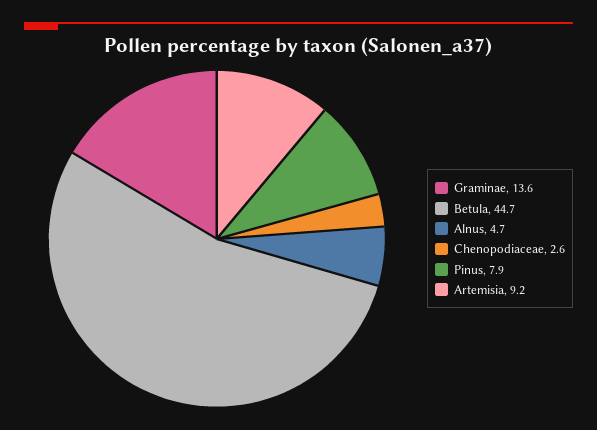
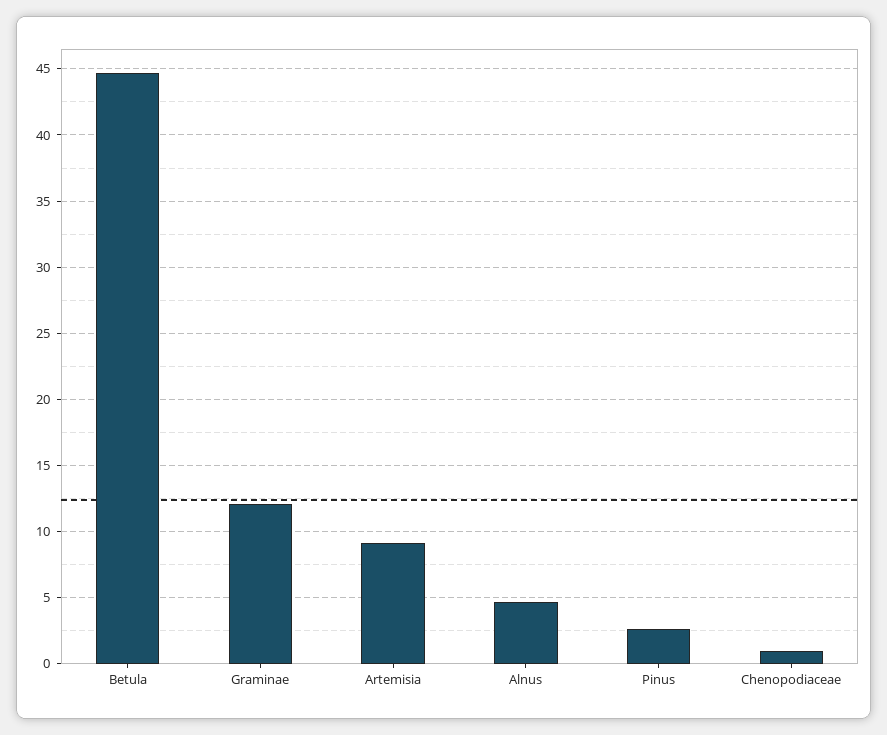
  {
-   "Graminae": 13.6,
+   "Graminae": 12,
    "Betula": 44.7,
    "Alnus": 4.7,
-   "Chenopodiaceae": 2.6,
+   "Chenopodiaceae": 1,
-   "Pinus": 7.9,
+   "Pinus": 2.5,
    "Artemisia": 9.2
  }

